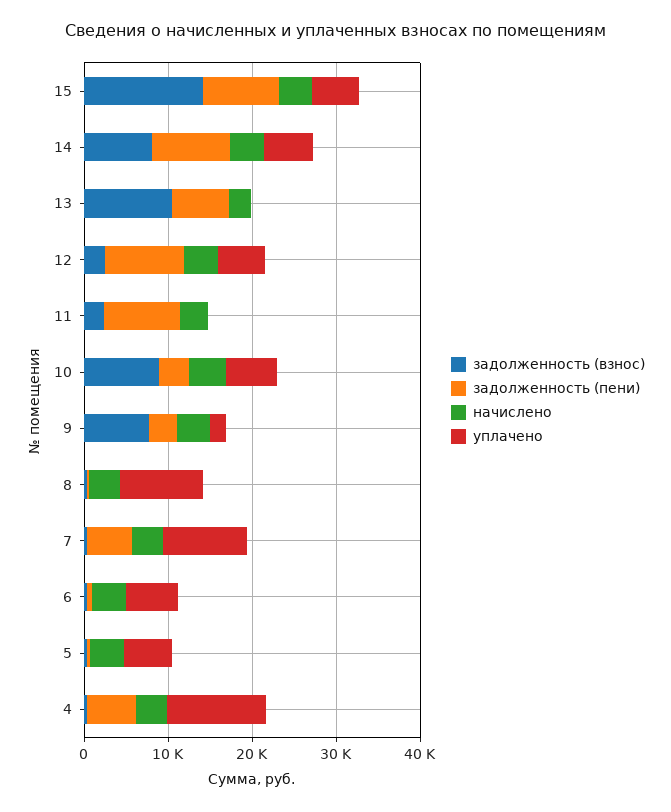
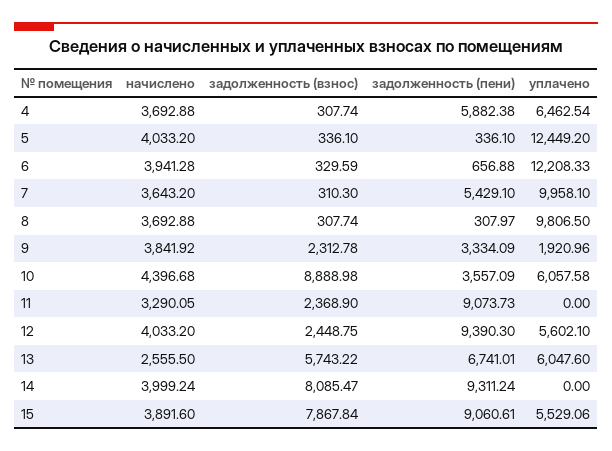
  {
    "задолженность (взнос)": {
-     "15": 14000,
+     "15": 7867.84,
      "14": 8085.47,
-     "13": 10000,
+     "13": 5743.22,
      "12": 2448.75,
      "11": 2368.9,
      "10": 8888.98,
-     "9": 8000,
+     "9": 2312.78,
      "8": 307.74,
      "7": 310.3,
      "6": 329.59,
      "5": 336.1,
      "4": 307.74
    },
    "задолженность (пени)": {
      "15": 9060.61,
      "14": 9311.24,
      "13": 6741.01,
      "12": 9390.3,
      "11": 9073.73,
      "10": 3557.09,
      "9": 3334.09,
      "8": 307.97,
      "7": 5429.1,
      "6": 656.88,
      "5": 336.1,
      "4": 5882.38
    },
    "начислено": {
      "15": 3891.6,
      "14": 3999.24,
      "13": 2555.5,
      "12": 4033.2,
      "11": 3290.05,
      "10": 4396.68,
      "9": 3841.92,
      "8": 3692.88,
      "7": 3643.2,
      "6": 3941.28,
      "5": 4033.2,
      "4": 3692.88
    },
    "уплачено": {
      "15": 5529.06,
-     "14": 6000,
+     "14": 0,
-     "13": 0,
+     "13": 6047.6,
      "12": 5602.1,
      "11": 0,
      "10": 6057.58,
      "9": 1920.96,
      "8": 9806.5,
      "7": 9958.1,
-     "6": 6000,
+     "6": 12208.33,
-     "5": 6000,
+     "5": 12449.2,
-     "4": 12000
+     "4": 6462.54
    }
  }

